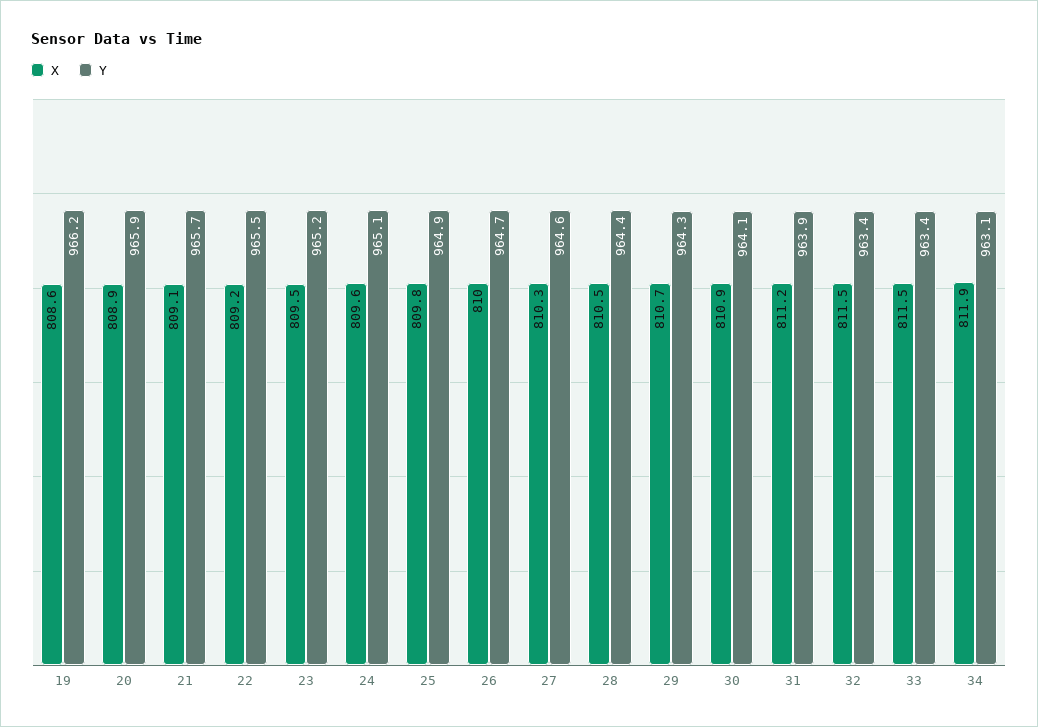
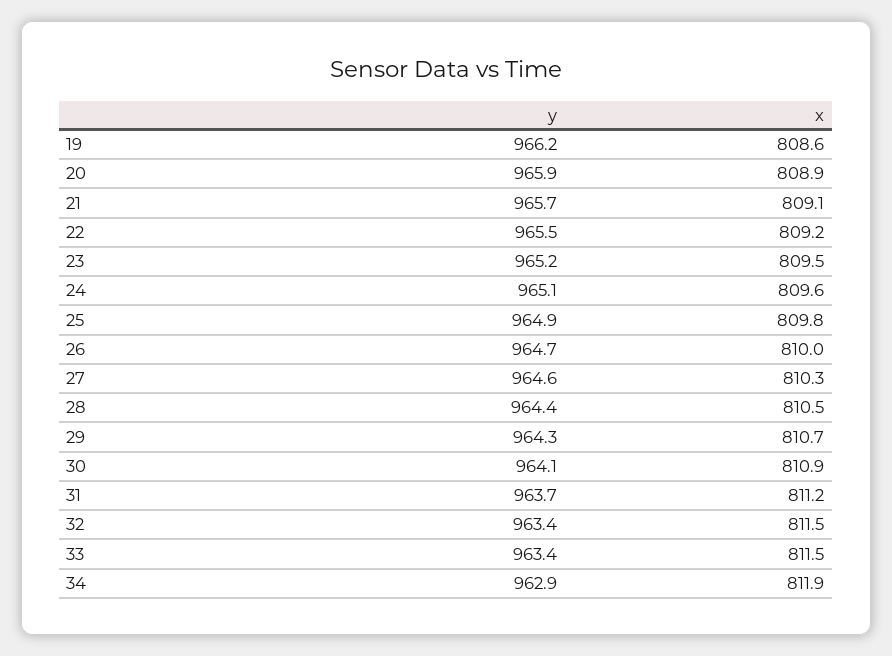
  {
    "X": {
      "19": 808.6,
      "20": 808.9,
      "21": 809.1,
      "22": 809.2,
      "23": 809.5,
      "24": 809.6,
      "25": 809.8,
      "26": 810,
      "27": 810.3,
      "28": 810.5,
      "29": 810.7,
      "30": 810.9,
      "31": 811.2,
      "32": 811.5,
      "33": 811.5,
      "34": 811.9
    },
    "Y": {
      "19": 966.2,
      "20": 965.9,
      "21": 965.7,
      "22": 965.5,
      "23": 965.2,
      "24": 965.1,
      "25": 964.9,
      "26": 964.7,
      "27": 964.6,
      "28": 964.4,
      "29": 964.3,
      "30": 964.1,
-     "31": 963.9,
+     "31": 963.7,
      "32": 963.4,
      "33": 963.4,
-     "34": 963.1
+     "34": 962.9
    }
  }

